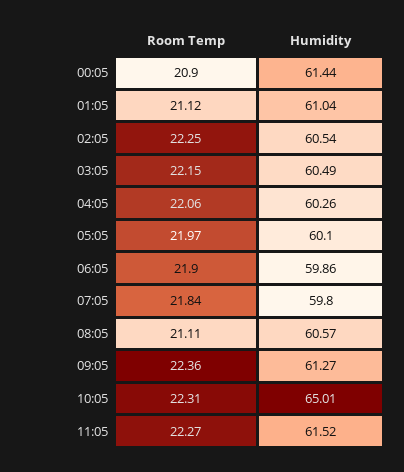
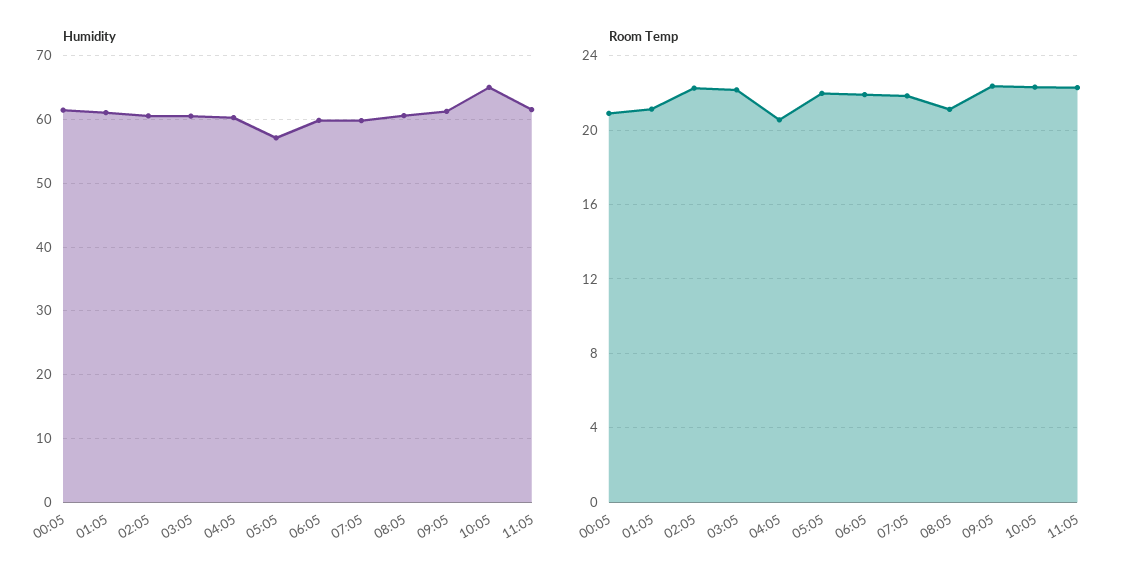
  {
    "Room Temp": {
      "00:05": 20.9,
      "01:05": 21.12,
      "02:05": 22.25,
      "03:05": 22.15,
-     "04:05": 22.06,
+     "04:05": 20.5,
      "05:05": 21.97,
      "06:05": 21.9,
      "07:05": 21.84,
      "08:05": 21.11,
      "09:05": 22.36,
      "10:05": 22.31,
      "11:05": 22.27
    },
    "Humidity": {
      "00:05": 61.44,
      "01:05": 61.04,
      "02:05": 60.54,
      "03:05": 60.49,
      "04:05": 60.26,
-     "05:05": 60.1,
+     "05:05": 57,
      "06:05": 59.86,
      "07:05": 59.8,
      "08:05": 60.57,
      "09:05": 61.27,
      "10:05": 65.01,
      "11:05": 61.52
    }
  }

